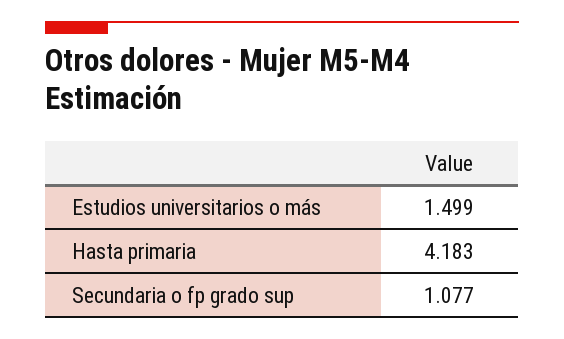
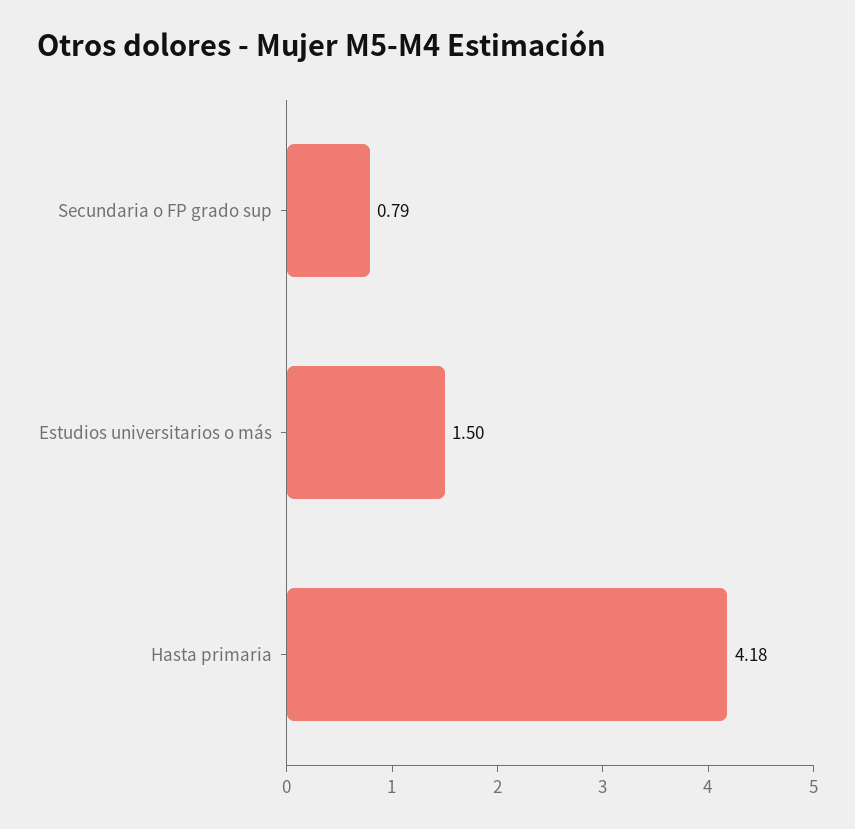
  {
    "Estudios universitarios o más": 1.499,
    "Hasta primaria": 4.183,
-   "Secundaria o fp grado sup": 1.077
+   "Secundaria o fp grado sup": 0.79
  }

